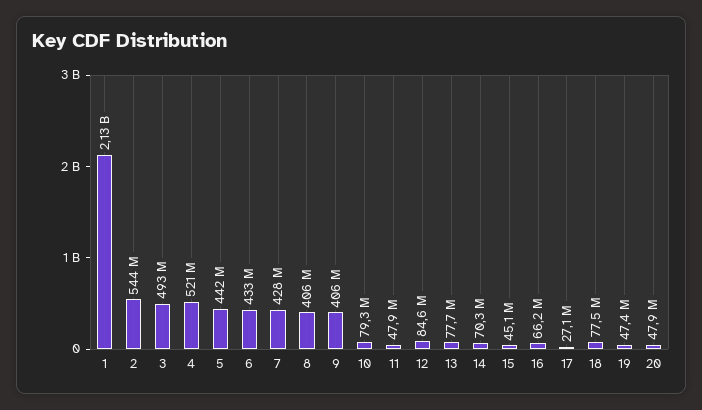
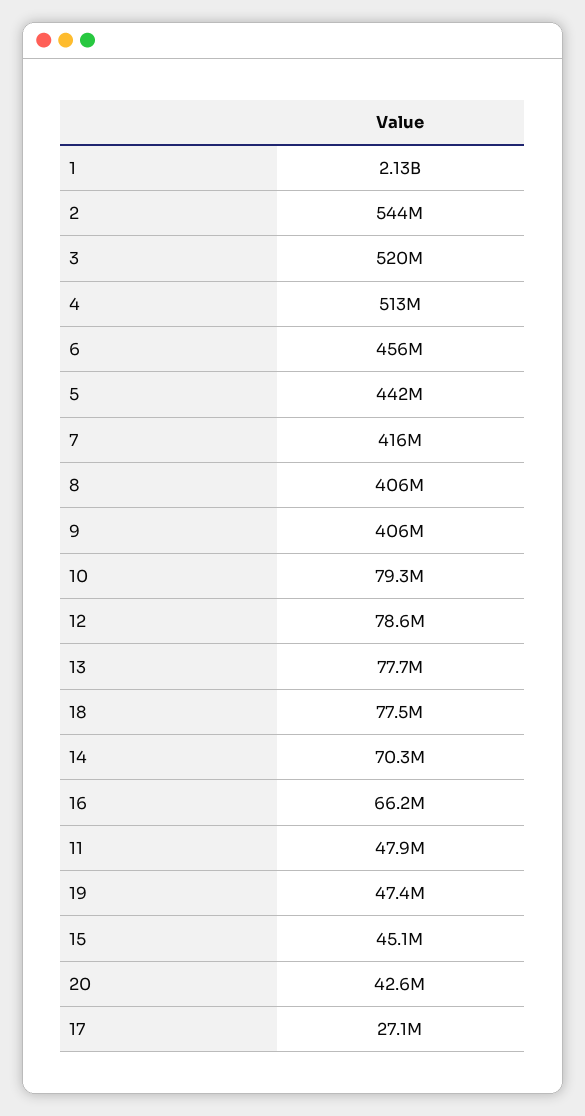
  {
    "1": 2130000000,
    "2": 544000000,
-   "3": 493000000,
+   "3": 520000000,
-   "4": 521000000,
+   "4": 513000000,
    "5": 442000000,
-   "6": 433000000,
+   "6": 456000000,
-   "7": 428000000,
+   "7": 416000000,
    "8": 406000000,
    "9": 406000000,
    "10": 79300000,
    "11": 47900000,
-   "12": 84600000,
+   "12": 78600000,
    "13": 77700000,
    "14": 70300000,
    "15": 45100000,
    "16": 66200000,
    "17": 27100000,
    "18": 77500000,
    "19": 47400000,
-   "20": 47900000
+   "20": 42600000
  }

